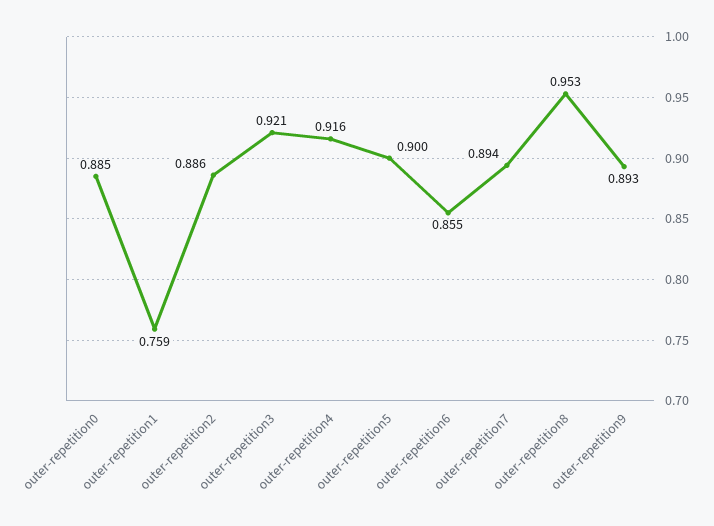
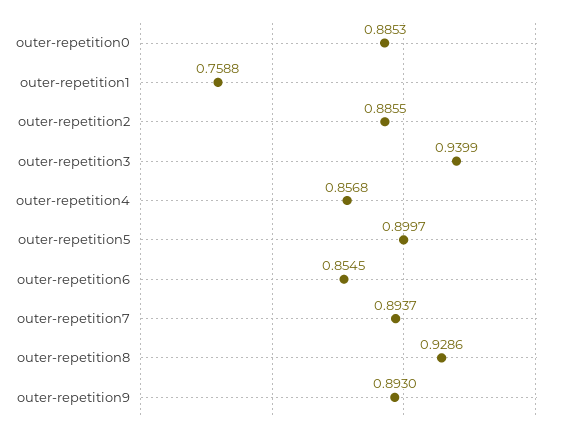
  {
    "outer-repetition0": 0.8853,
    "outer-repetition1": 0.7588,
    "outer-repetition2": 0.8855,
-   "outer-repetition3": 0.921,
+   "outer-repetition3": 0.9399,
-   "outer-repetition4": 0.916,
+   "outer-repetition4": 0.8568,
    "outer-repetition5": 0.8997,
    "outer-repetition6": 0.8545,
    "outer-repetition7": 0.8937,
-   "outer-repetition8": 0.953,
+   "outer-repetition8": 0.9286,
    "outer-repetition9": 0.893
  }

